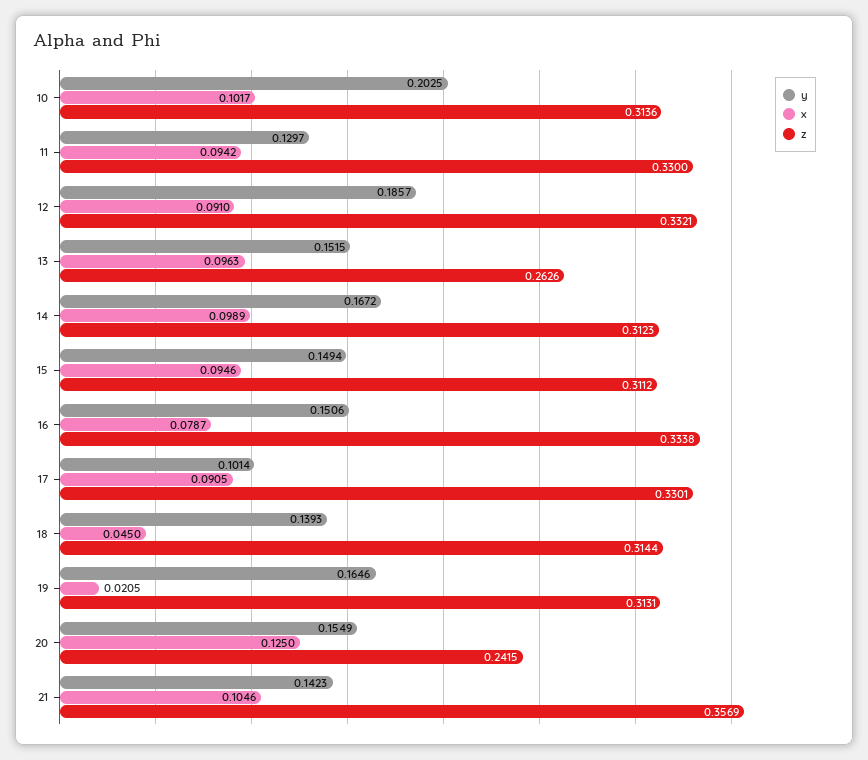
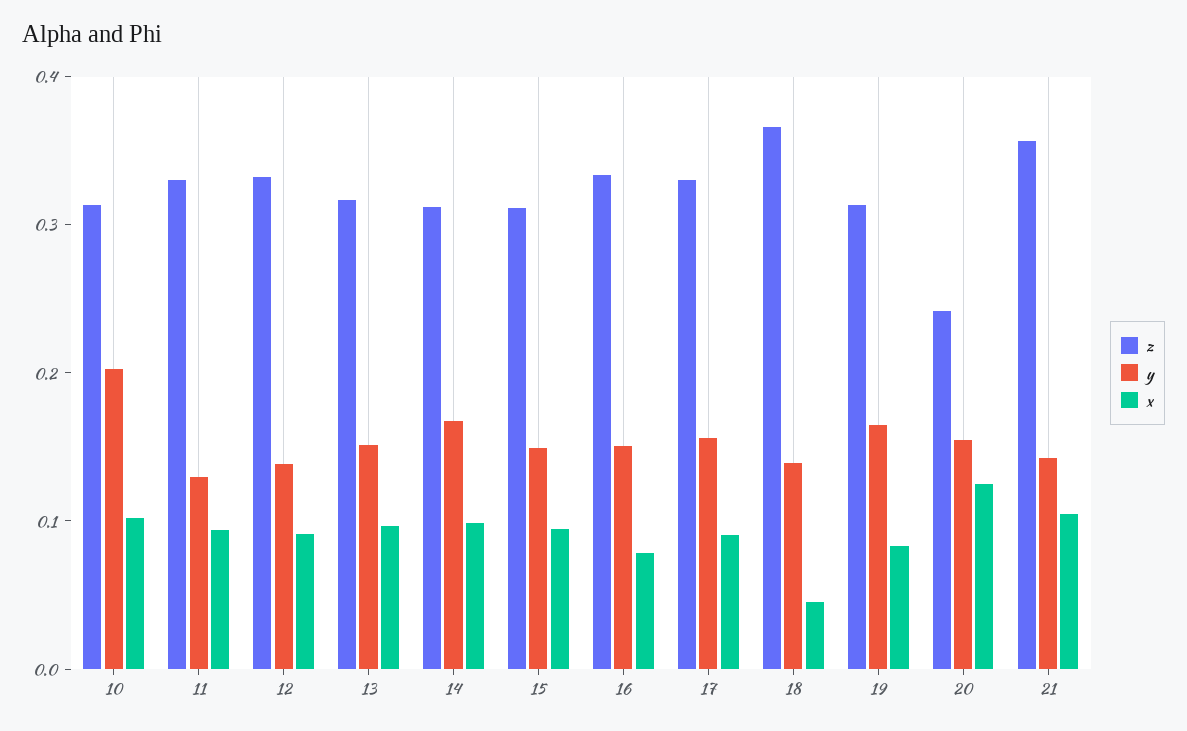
  {
    "y": {
      "10": 0.2025,
      "11": 0.1297,
-     "12": 0.1857,
+     "12": 0.14,
      "13": 0.1515,
      "14": 0.1672,
      "15": 0.1494,
      "16": 0.1506,
-     "17": 0.1014,
+     "17": 0.16,
      "18": 0.1393,
      "19": 0.1646,
      "20": 0.1549,
      "21": 0.1423
    },
    "x": {
      "10": 0.1017,
      "11": 0.0942,
      "12": 0.091,
      "13": 0.0963,
      "14": 0.0989,
      "15": 0.0946,
      "16": 0.0787,
      "17": 0.0905,
      "18": 0.045,
-     "19": 0.0205,
+     "19": 0.08,
      "20": 0.125,
      "21": 0.1046
    },
    "z": {
      "10": 0.3136,
      "11": 0.33,
      "12": 0.3321,
-     "13": 0.2626,
+     "13": 0.32,
      "14": 0.3123,
      "15": 0.3112,
      "16": 0.3338,
      "17": 0.3301,
-     "18": 0.3144,
+     "18": 0.36,
      "19": 0.3131,
      "20": 0.2415,
      "21": 0.3569
    }
  }

